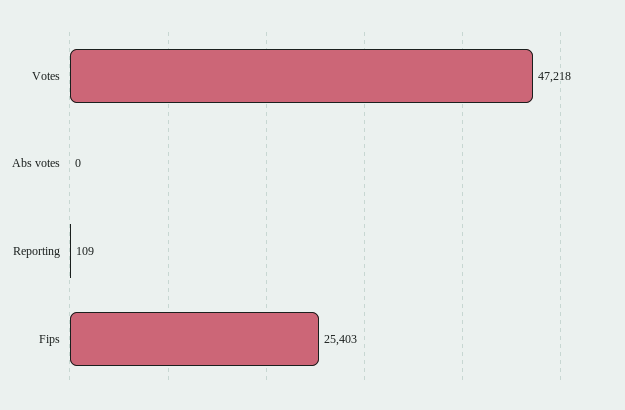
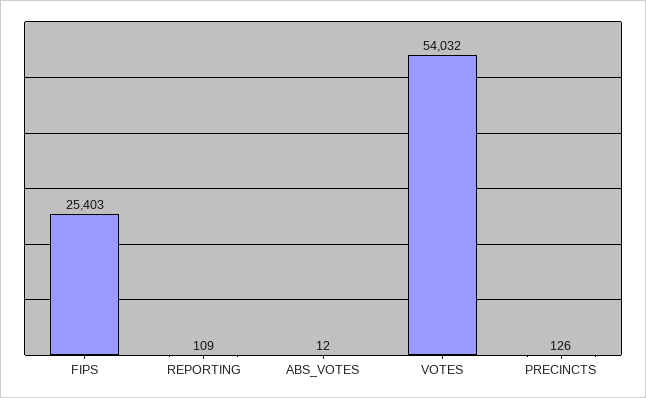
  {
-   "Votes": 47218,
+   "Votes": 54032,
-   "Abs votes": 0,
+   "Abs votes": 12,
    "Reporting": 109,
-   "Fips": 25403
+   "Fips": 25403,
+   "PRECINCTS": 126
  }

